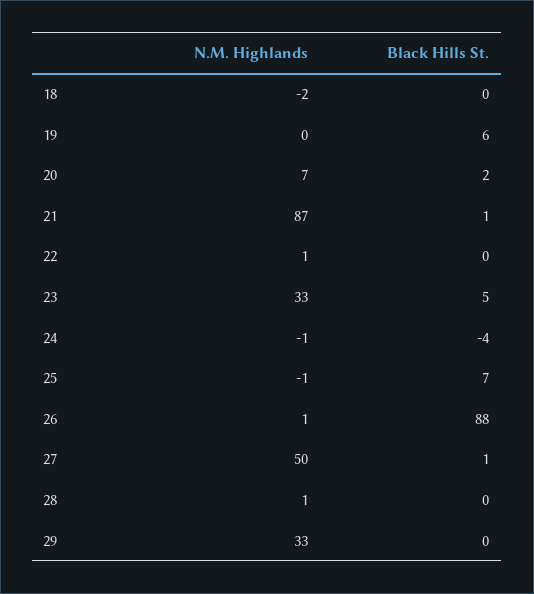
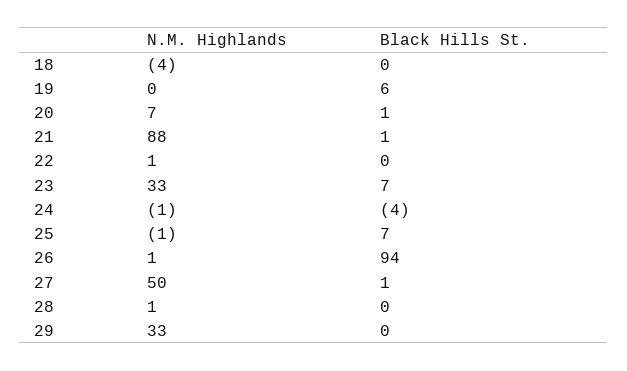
  {
    "N.M. Highlands": {
-     "18": -2,
+     "18": -4,
      "19": 0,
      "20": 7,
-     "21": 87,
+     "21": 88,
      "22": 1,
      "23": 33,
      "24": -1,
      "25": -1,
      "26": 1,
      "27": 50,
      "28": 1,
      "29": 33
    },
    "Black Hills St.": {
      "18": 0,
      "19": 6,
-     "20": 2,
+     "20": 1,
      "21": 1,
      "22": 0,
-     "23": 5,
+     "23": 7,
      "24": -4,
      "25": 7,
-     "26": 88,
+     "26": 94,
      "27": 1,
      "28": 0,
      "29": 0
    }
  }

